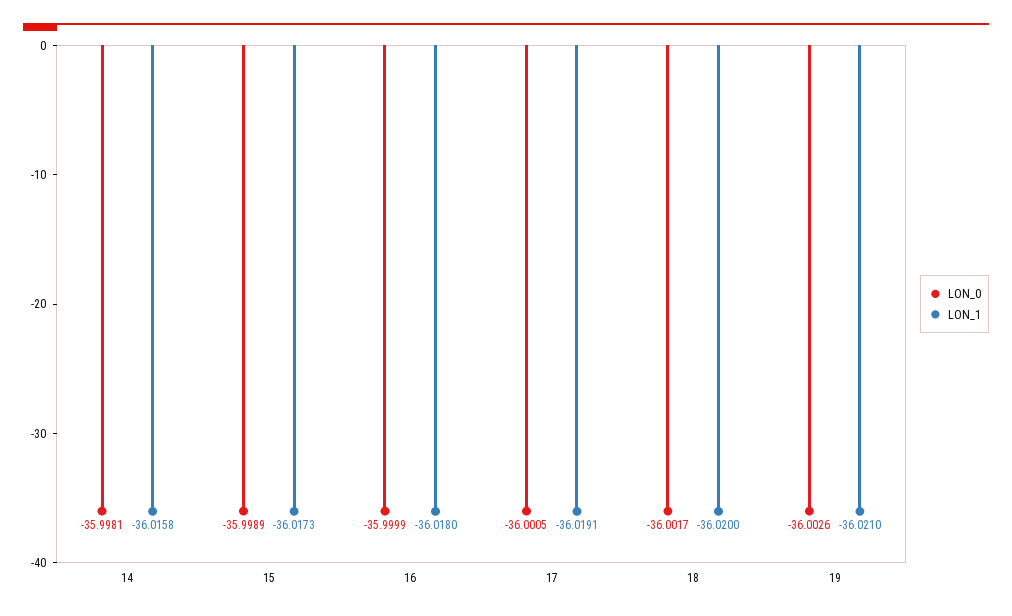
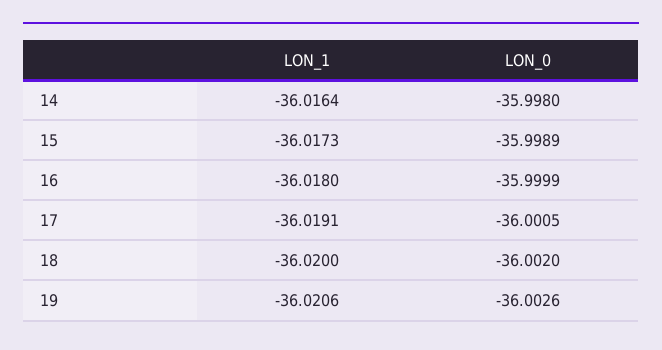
  {
    "LON_0": {
-     "14": -35.9981,
+     "14": -35.998,
      "15": -35.9989,
      "16": -35.9999,
      "17": -36.0005,
-     "18": -36.0017,
+     "18": -36.002,
      "19": -36.0026
    },
    "LON_1": {
-     "14": -36.0158,
+     "14": -36.0164,
      "15": -36.0173,
      "16": -36.018,
      "17": -36.0191,
      "18": -36.02,
-     "19": -36.021
+     "19": -36.0206
    }
  }

